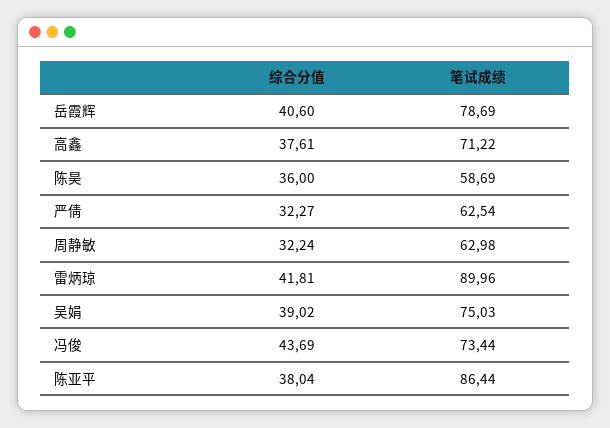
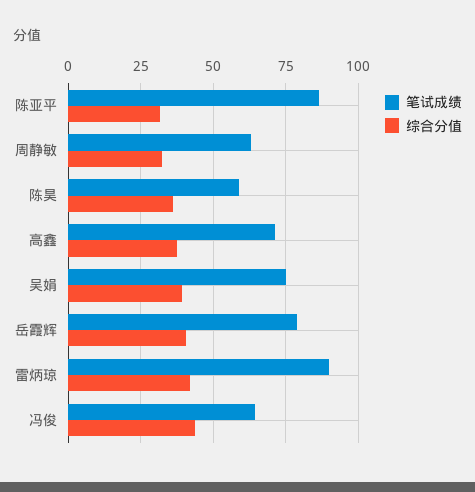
  {
    "综合分值": {
      "岳霞辉": 40.6,
      "高鑫": 37.61,
      "陈昊": 36,
-     "严倩": 32.27,
      "周静敏": 32.24,
      "雷炳琼": 41.81,
      "吴娟": 39.02,
      "冯俊": 43.69,
-     "陈亚平": 38.04
+     "陈亚平": 32.5
    },
    "笔试成绩": {
      "岳霞辉": 78.69,
      "高鑫": 71.22,
      "陈昊": 58.69,
-     "严倩": 62.54,
      "周静敏": 62.98,
      "雷炳琼": 89.96,
      "吴娟": 75.03,
-     "冯俊": 73.44,
+     "冯俊": 65,
      "陈亚平": 86.44
    }
  }

